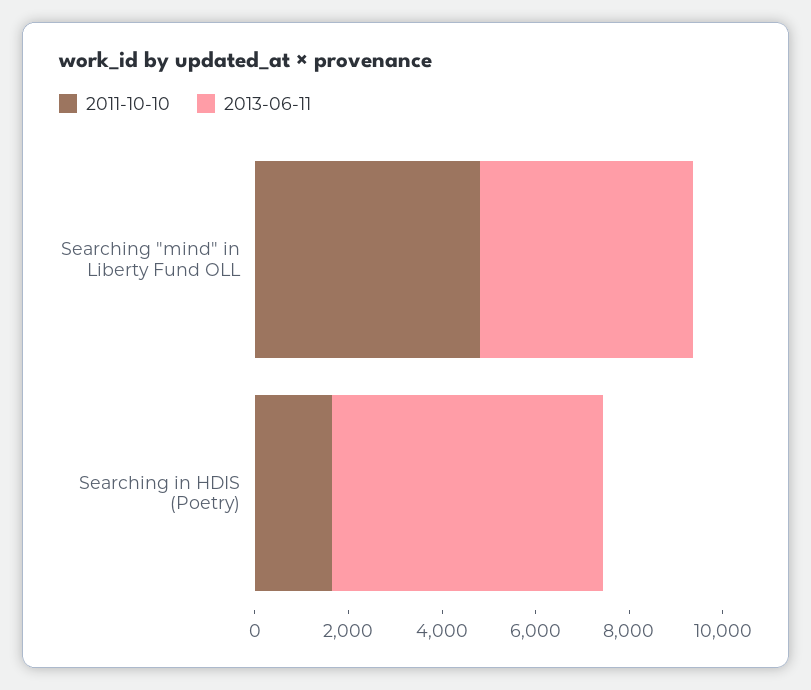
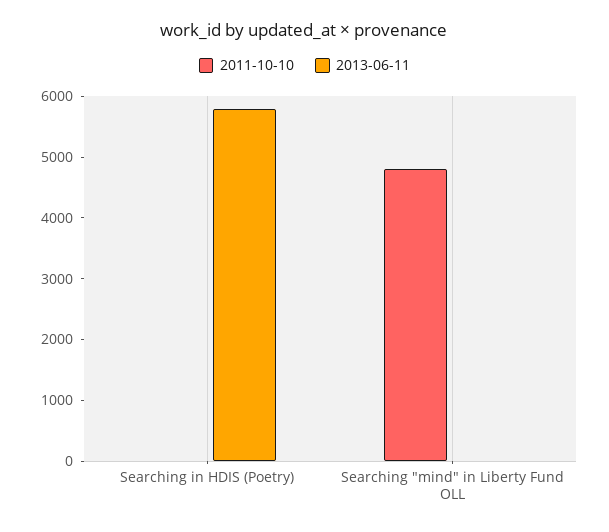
  {
    "2011-10-10": {
      "Searching \"mind\" in Liberty Fund OLL": 4800,
-     "Searching in HDIS (Poetry)": 1500
+     "Searching in HDIS (Poetry)": 0
    },
    "2013-06-11": {
-     "Searching \"mind\" in Liberty Fund OLL": 4500,
+     "Searching \"mind\" in Liberty Fund OLL": 0,
      "Searching in HDIS (Poetry)": 5800
    }
  }

